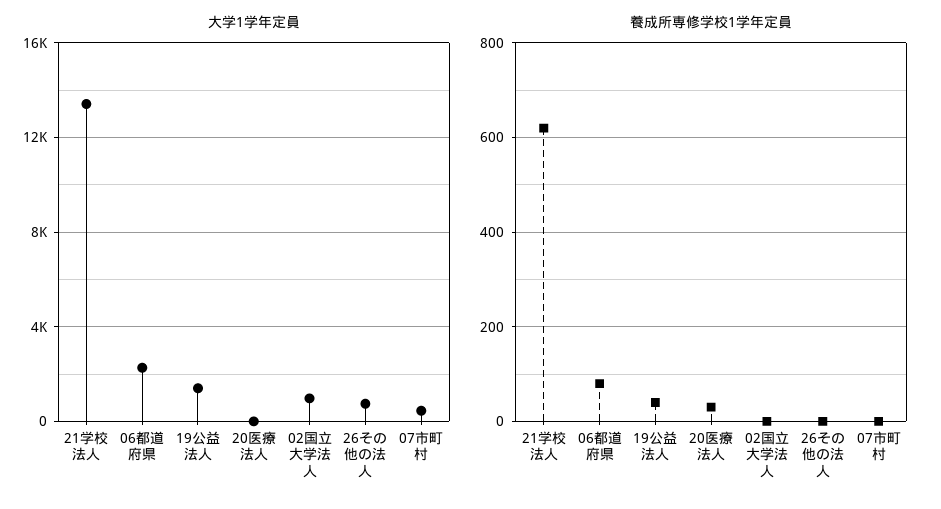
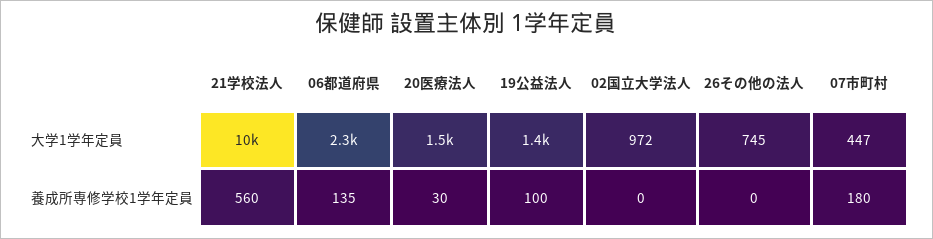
  {
    "大学1学年定員": {
-     "21学校法人": 13500,
+     "21学校法人": 10000,
      "06都道府県": 2300,
      "19公益法人": 1400,
-     "20医療法人": 0,
+     "20医療法人": 1500,
      "02国立大学法人": 972,
      "26その他の法人": 745,
      "07市町村": 447
    },
    "養成所専修学校1学年定員": {
-     "21学校法人": 620,
+     "21学校法人": 560,
-     "06都道府県": 80,
+     "06都道府県": 135,
-     "19公益法人": 40,
+     "19公益法人": 100,
      "20医療法人": 30,
      "02国立大学法人": 0,
      "26その他の法人": 0,
-     "07市町村": 0
+     "07市町村": 180
    }
  }

